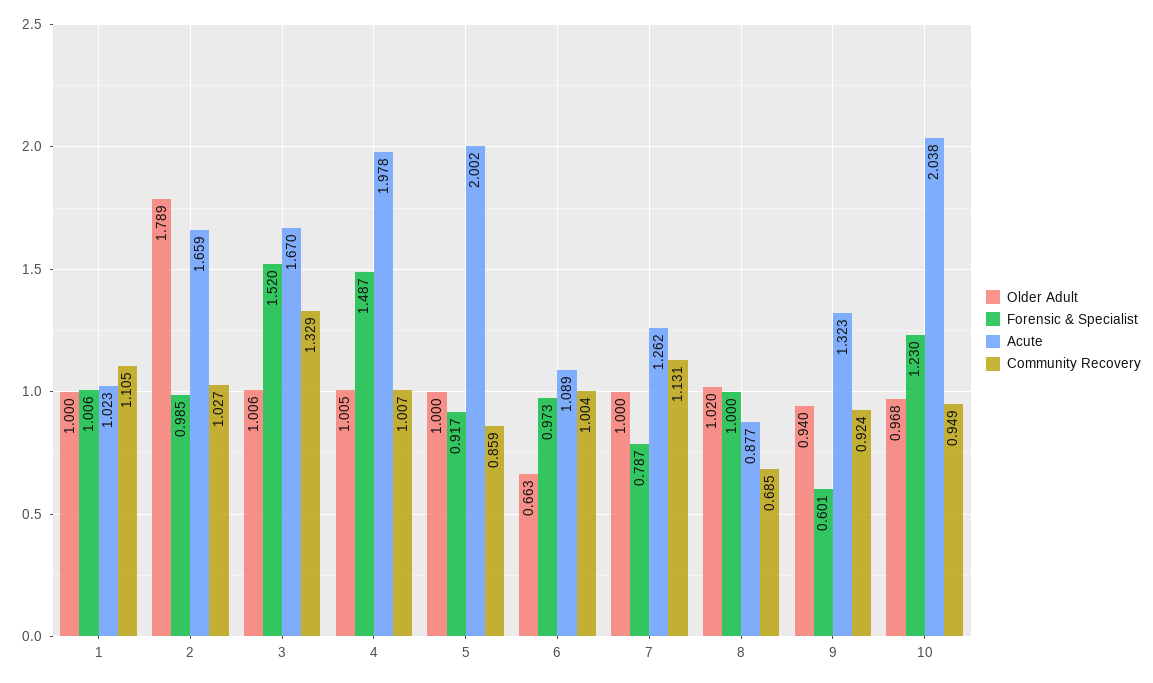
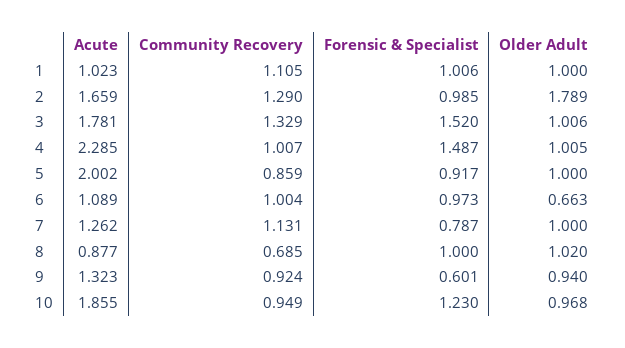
  {
    "Older Adult": {
      "1": 1,
      "2": 1.789,
      "3": 1.006,
      "4": 1.005,
      "5": 1,
      "6": 0.663,
      "7": 1,
      "8": 1.02,
      "9": 0.94,
      "10": 0.968
    },
    "Forensic & Specialist": {
      "1": 1.006,
      "2": 0.985,
      "3": 1.52,
      "4": 1.487,
      "5": 0.917,
      "6": 0.973,
      "7": 0.787,
      "8": 1,
      "9": 0.601,
      "10": 1.23
    },
    "Acute": {
      "1": 1.023,
      "2": 1.659,
-     "3": 1.67,
+     "3": 1.781,
-     "4": 1.978,
+     "4": 2.285,
      "5": 2.002,
      "6": 1.089,
      "7": 1.262,
      "8": 0.877,
      "9": 1.323,
-     "10": 2.038
+     "10": 1.855
    },
    "Community Recovery": {
      "1": 1.105,
-     "2": 1.027,
+     "2": 1.29,
      "3": 1.329,
      "4": 1.007,
      "5": 0.859,
      "6": 1.004,
      "7": 1.131,
      "8": 0.685,
      "9": 0.924,
      "10": 0.949
    }
  }

